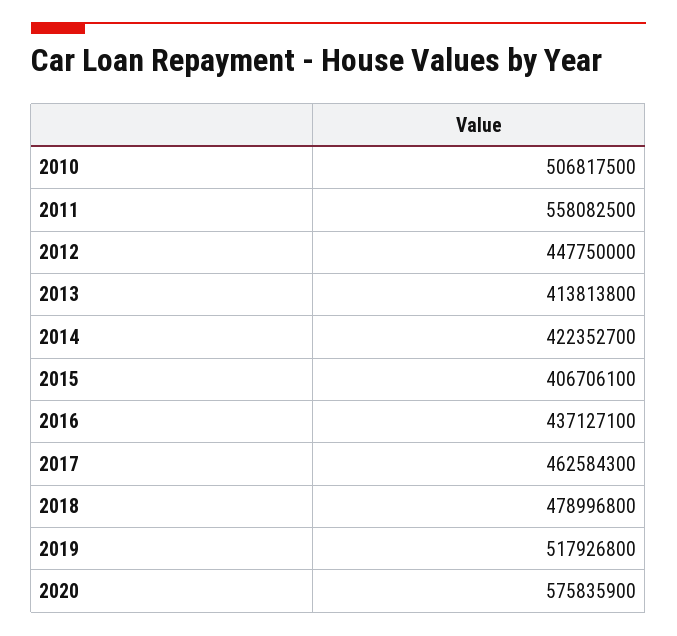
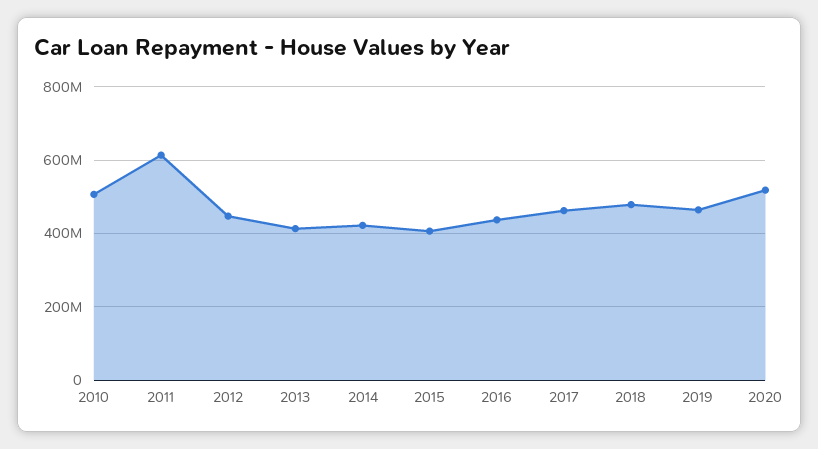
  {
    "2010": 506817500,
-   "2011": 558082500,
+   "2011": 620000000,
    "2012": 447750000,
    "2013": 413813800,
    "2014": 422352700,
    "2015": 406706100,
    "2016": 437127100,
    "2017": 462584300,
    "2018": 478996800,
-   "2019": 517926800,
+   "2019": 460000000,
-   "2020": 575835900
+   "2020": 520000000
  }

